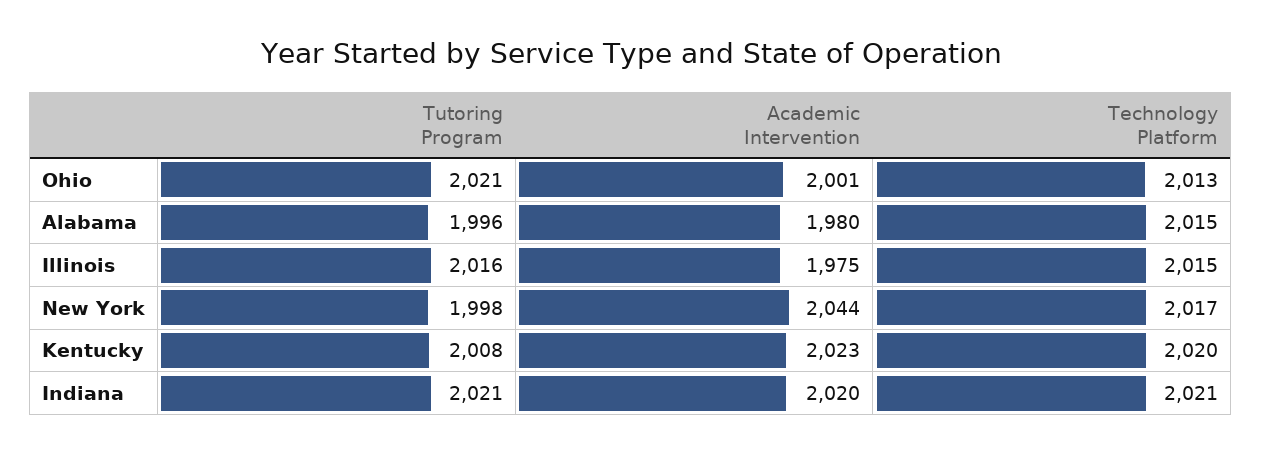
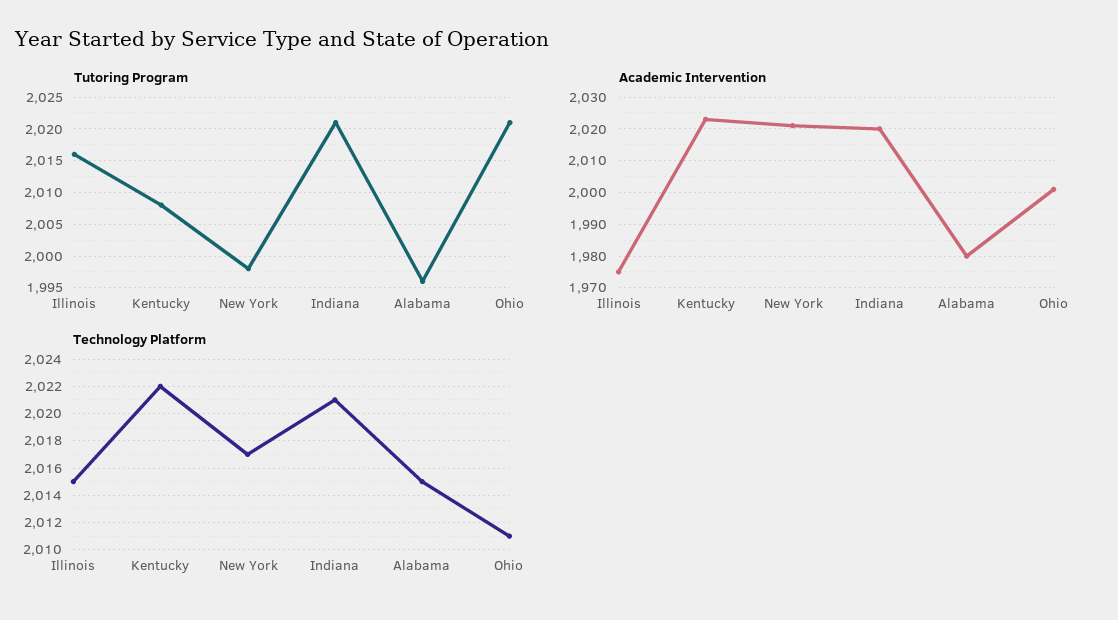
  {
    "Tutoring Program": {
      "Ohio": 2021,
      "Alabama": 1996,
      "Illinois": 2016,
      "New York": 1998,
      "Kentucky": 2008,
      "Indiana": 2021
    },
    "Academic Intervention": {
      "Ohio": 2001,
      "Alabama": 1980,
      "Illinois": 1975,
-     "New York": 2044,
+     "New York": 2020,
      "Kentucky": 2023,
      "Indiana": 2020
    },
    "Technology Platform": {
-     "Ohio": 2013,
+     "Ohio": 2011,
      "Alabama": 2015,
      "Illinois": 2015,
      "New York": 2017,
-     "Kentucky": 2020,
+     "Kentucky": 2022,
      "Indiana": 2021
    }
  }

